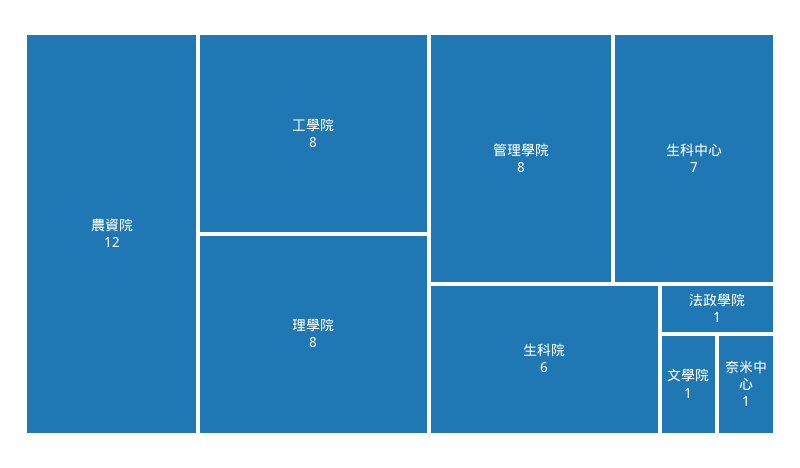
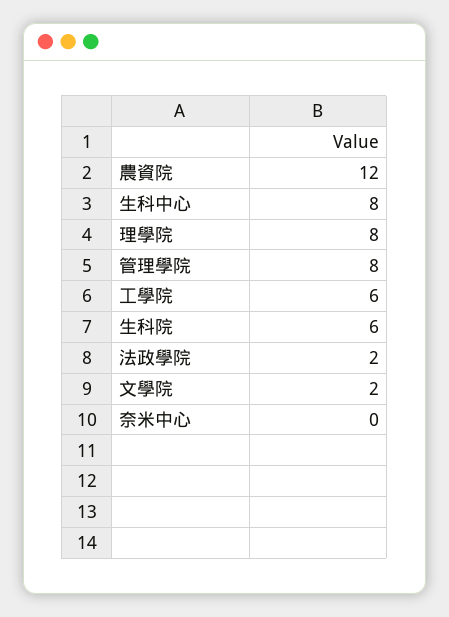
  {
    "農資院": 12,
-   "工學院": 8,
+   "工學院": 6,
    "理學院": 8,
    "管理學院": 8,
-   "生科中心": 7,
+   "生科中心": 8,
    "生科院": 6,
-   "法政學院": 1,
+   "法政學院": 2,
-   "文學院": 1,
+   "文學院": 2,
-   "奈米中心": 1
+   "奈米中心": 0
  }

